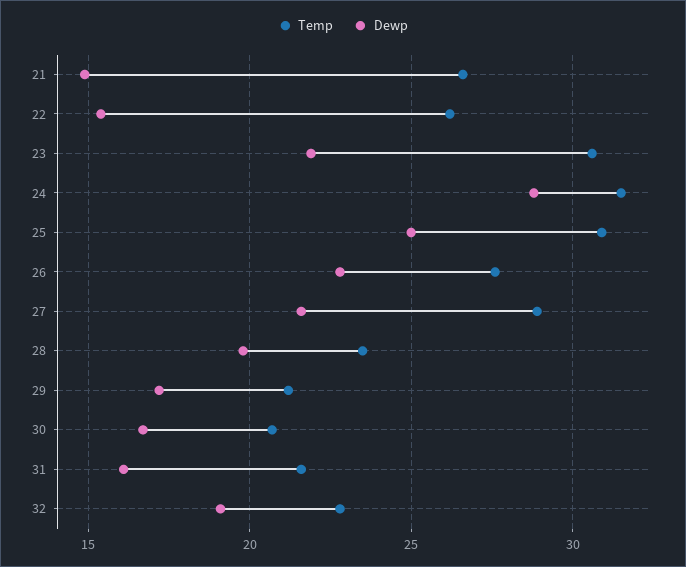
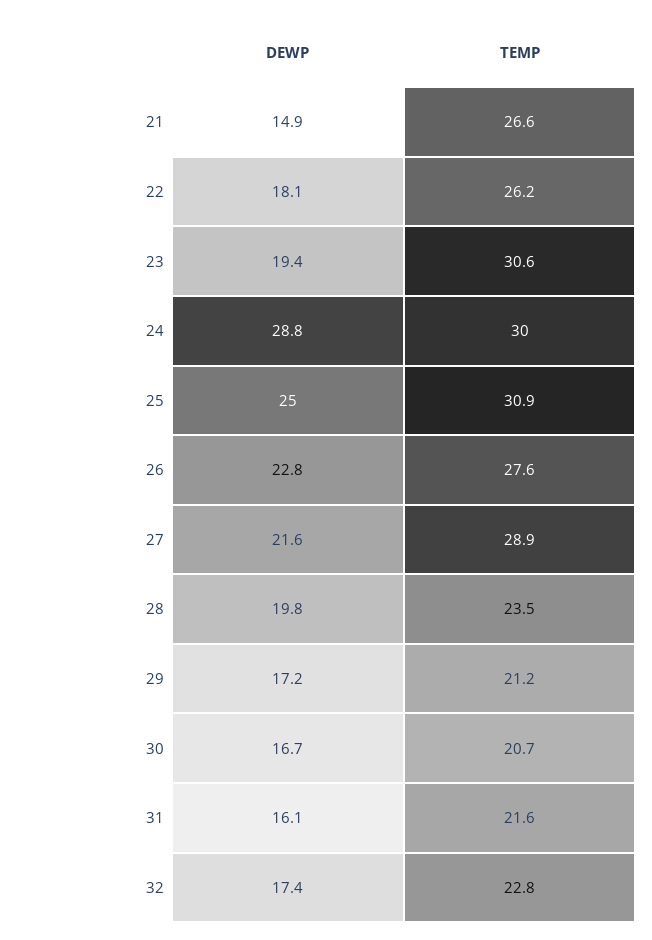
  {
    "Temp": {
      "21": 26.6,
      "22": 26.2,
      "23": 30.6,
-     "24": 31.5,
+     "24": 30,
      "25": 30.9,
      "26": 27.6,
      "27": 28.9,
      "28": 23.5,
      "29": 21.2,
      "30": 20.7,
      "31": 21.6,
      "32": 22.8
    },
    "Dewp": {
      "21": 14.9,
-     "22": 15.5,
+     "22": 18.1,
-     "23": 22,
+     "23": 19.4,
      "24": 28.8,
      "25": 25,
      "26": 22.8,
      "27": 21.6,
      "28": 19.8,
      "29": 17.2,
      "30": 16.7,
      "31": 16.1,
-     "32": 19
+     "32": 17.4
    }
  }

